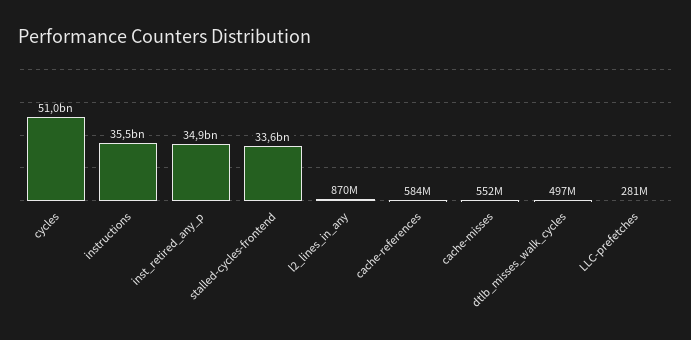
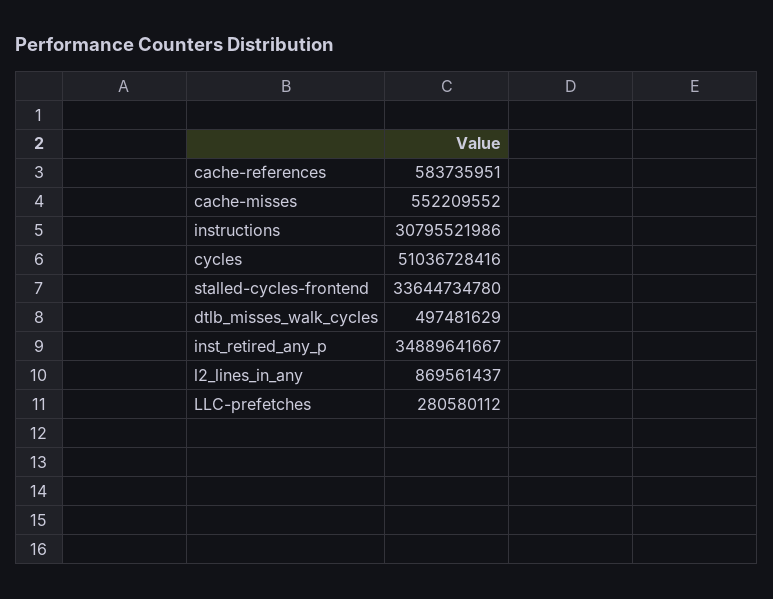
  {
    "cycles": 51036728416,
-   "instructions": 35500000000,
+   "instructions": 30795521986,
    "inst_retired_any_p": 34889641667,
    "stalled-cycles-frontend": 33644734780,
    "l2_lines_in_any": 869561437,
    "cache-references": 583735951,
    "cache-misses": 552209552,
    "dtlb_misses_walk_cycles": 497481629,
    "LLC-prefetches": 280580112
  }

